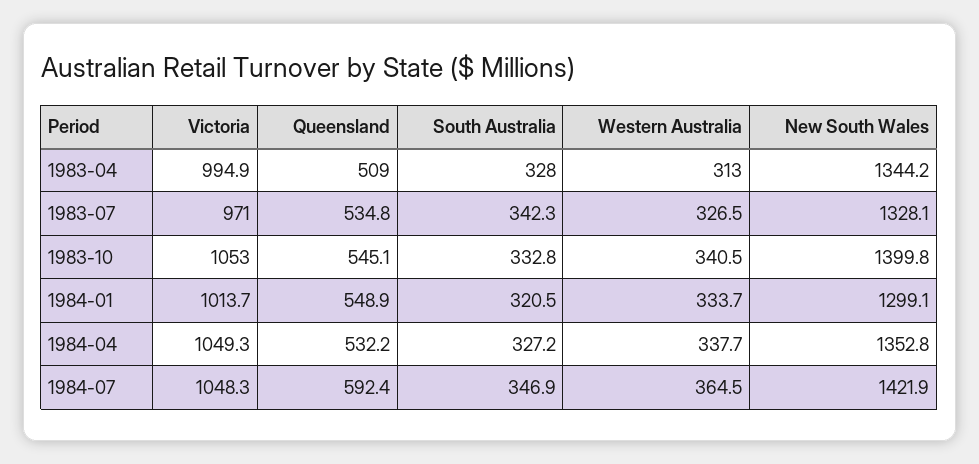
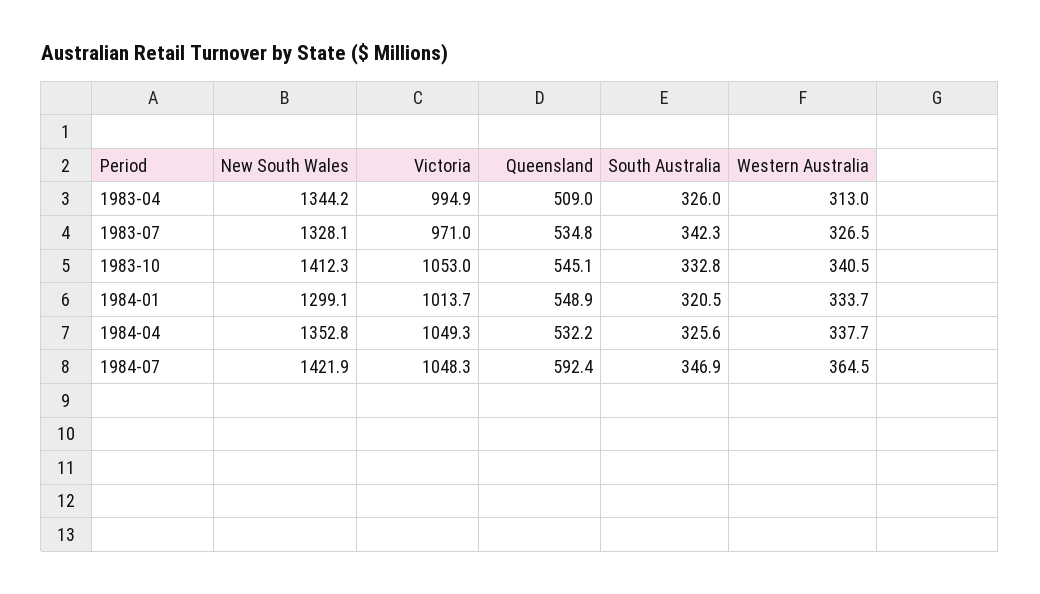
  {
    "Victoria": {
      "1983-04": 994.9,
      "1983-07": 971,
      "1983-10": 1053,
      "1984-01": 1013.7,
      "1984-04": 1049.3,
      "1984-07": 1048.3
    },
    "Queensland": {
      "1983-04": 509,
      "1983-07": 534.8,
      "1983-10": 545.1,
      "1984-01": 548.9,
      "1984-04": 532.2,
      "1984-07": 592.4
    },
    "South Australia": {
-     "1983-04": 328,
+     "1983-04": 326,
      "1983-07": 342.3,
      "1983-10": 332.8,
      "1984-01": 320.5,
-     "1984-04": 327.2,
+     "1984-04": 325.6,
      "1984-07": 346.9
    },
    "Western Australia": {
      "1983-04": 313,
      "1983-07": 326.5,
      "1983-10": 340.5,
      "1984-01": 333.7,
      "1984-04": 337.7,
      "1984-07": 364.5
    },
    "New South Wales": {
      "1983-04": 1344.2,
      "1983-07": 1328.1,
-     "1983-10": 1399.8,
+     "1983-10": 1412.3,
      "1984-01": 1299.1,
      "1984-04": 1352.8,
      "1984-07": 1421.9
    }
  }

